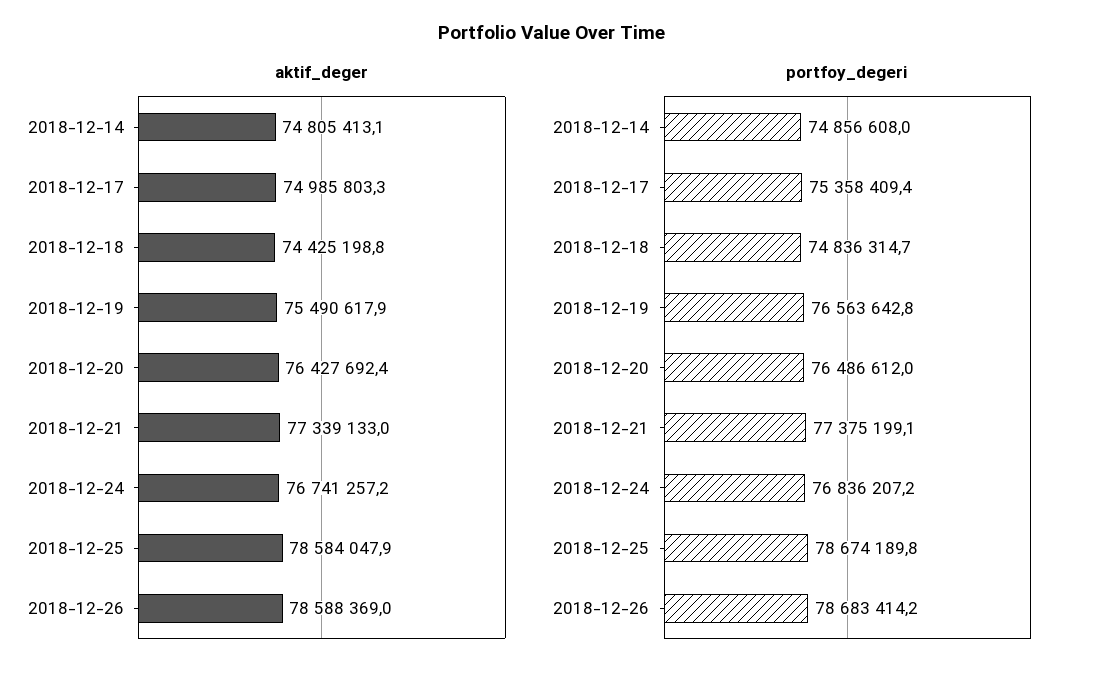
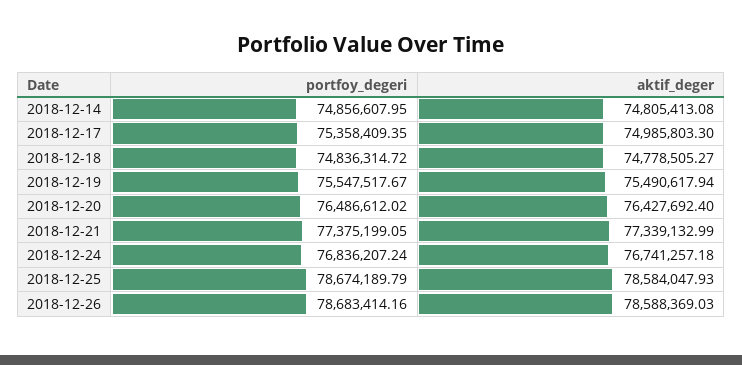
  {
    "aktif_deger": {
      "2018-12-14": 74805413.08,
      "2018-12-17": 74985803.3,
-     "2018-12-18": 74425198.8,
+     "2018-12-18": 74778505.27,
      "2018-12-19": 75490617.94,
      "2018-12-20": 76427692.4,
      "2018-12-21": 77339132.99,
      "2018-12-24": 76741257.18,
      "2018-12-25": 78584047.93,
      "2018-12-26": 78588369.03
    },
    "portfoy_degeri": {
      "2018-12-14": 74856607.95,
      "2018-12-17": 75358409.35,
      "2018-12-18": 74836314.72,
-     "2018-12-19": 76563642.8,
+     "2018-12-19": 75547517.67,
      "2018-12-20": 76486612.02,
      "2018-12-21": 77375199.05,
      "2018-12-24": 76836207.24,
      "2018-12-25": 78674189.79,
      "2018-12-26": 78683414.16
    }
  }

